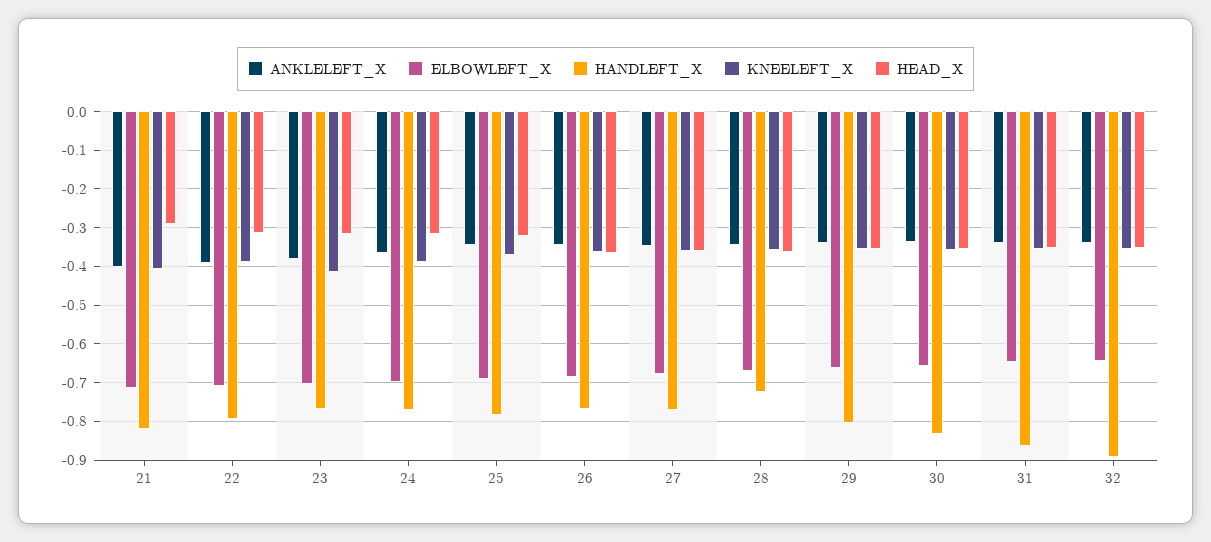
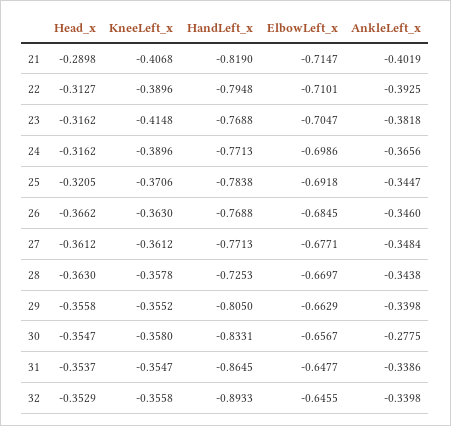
  {
    "ANKLELEFT_X": {
      "21": -0.4019,
      "22": -0.3925,
      "23": -0.3818,
      "24": -0.3656,
      "25": -0.3447,
      "26": -0.346,
      "27": -0.3484,
      "28": -0.3438,
      "29": -0.3398,
-     "30": -0.34,
+     "30": -0.2775,
      "31": -0.3386,
      "32": -0.3398
    },
    "ELBOWLEFT_X": {
      "21": -0.7147,
      "22": -0.7101,
      "23": -0.7047,
      "24": -0.6986,
      "25": -0.6918,
      "26": -0.6845,
      "27": -0.6771,
      "28": -0.6697,
      "29": -0.6629,
      "30": -0.6567,
      "31": -0.6477,
      "32": -0.6455
    },
    "HANDLEFT_X": {
      "21": -0.819,
      "22": -0.7948,
      "23": -0.7688,
      "24": -0.7713,
      "25": -0.7838,
      "26": -0.7688,
      "27": -0.7713,
      "28": -0.7253,
      "29": -0.805,
      "30": -0.8331,
      "31": -0.8645,
      "32": -0.8933
    },
    "KNEELEFT_X": {
      "21": -0.4068,
      "22": -0.3896,
      "23": -0.4148,
      "24": -0.3896,
      "25": -0.3706,
      "26": -0.363,
      "27": -0.3612,
      "28": -0.3578,
      "29": -0.3552,
      "30": -0.358,
      "31": -0.3547,
      "32": -0.3558
    },
    "HEAD_X": {
      "21": -0.2898,
      "22": -0.3127,
      "23": -0.3162,
      "24": -0.3162,
      "25": -0.3205,
      "26": -0.3662,
      "27": -0.3612,
      "28": -0.363,
      "29": -0.3558,
      "30": -0.3547,
      "31": -0.3537,
      "32": -0.3529
    }
  }

